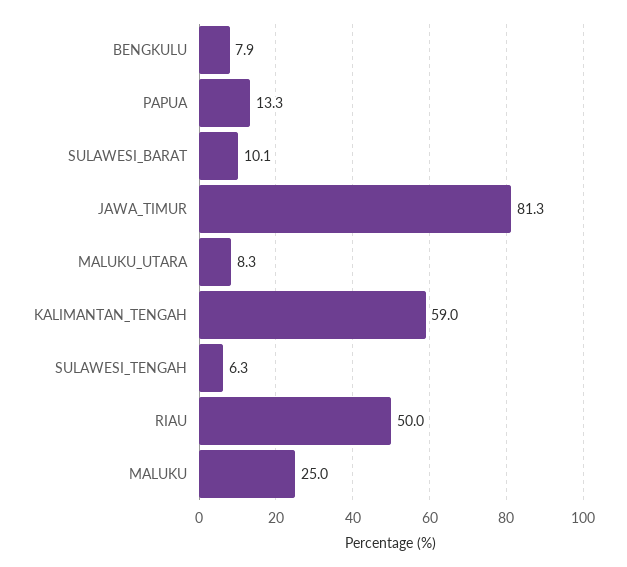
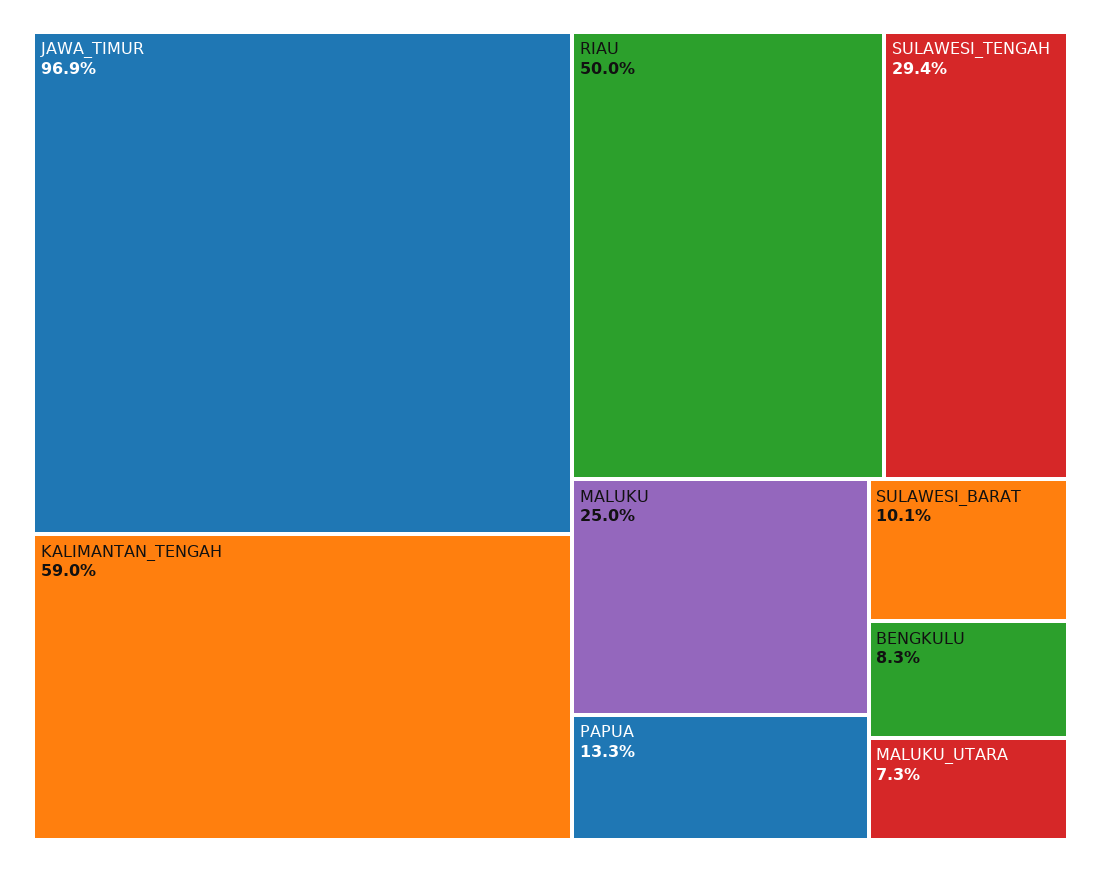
  {
-   "BENGKULU": 7.9,
+   "BENGKULU": 8.3,
    "PAPUA": 13.3,
    "SULAWESI_BARAT": 10.1,
-   "JAWA_TIMUR": 81.3,
+   "JAWA_TIMUR": 96.9,
-   "MALUKU_UTARA": 8.3,
+   "MALUKU_UTARA": 7.3,
    "KALIMANTAN_TENGAH": 59,
-   "SULAWESI_TENGAH": 6.3,
+   "SULAWESI_TENGAH": 29.4,
    "RIAU": 50,
    "MALUKU": 25
  }

